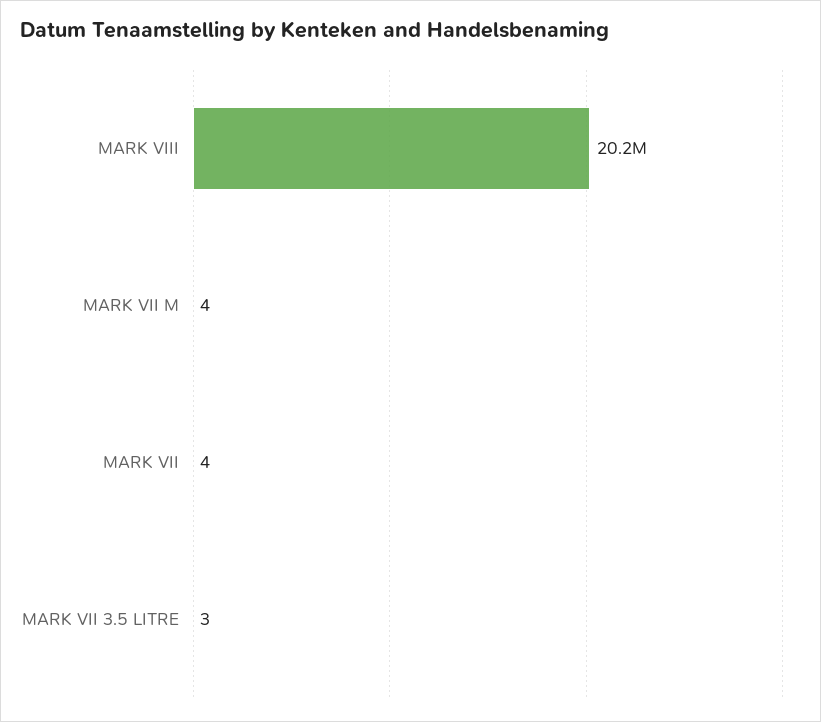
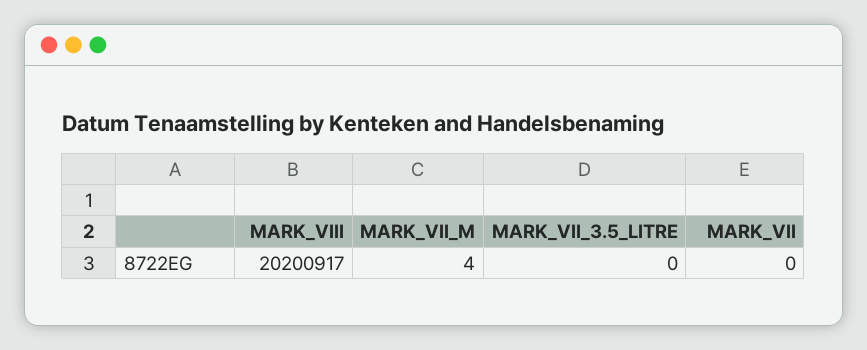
  {
    "MARK VIII": 20200917,
    "MARK VII M": 4,
-   "MARK VII": 4,
+   "MARK VII": 0,
-   "MARK VII 3.5 LITRE": 3
+   "MARK VII 3.5 LITRE": 0
  }

